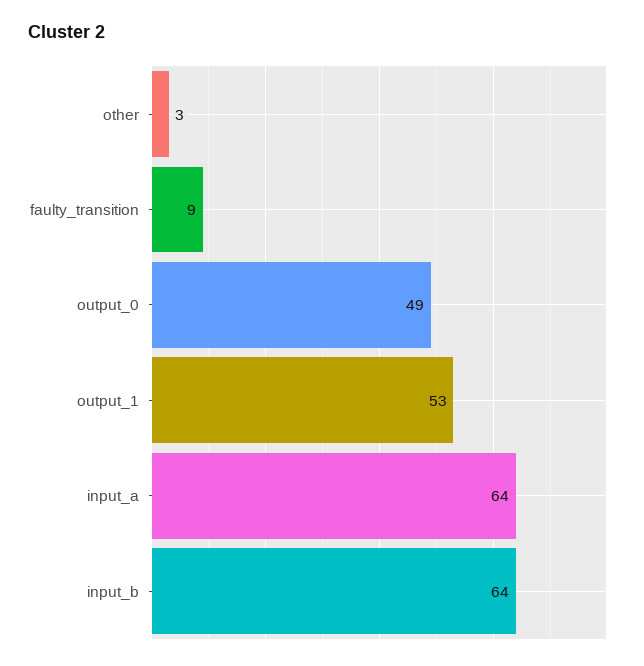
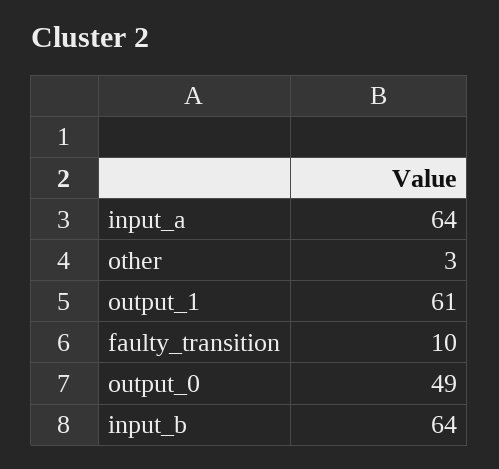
  {
    "other": 3,
-   "faulty_transition": 9,
+   "faulty_transition": 10,
    "output_0": 49,
-   "output_1": 53,
+   "output_1": 61,
    "input_a": 64,
    "input_b": 64
  }

